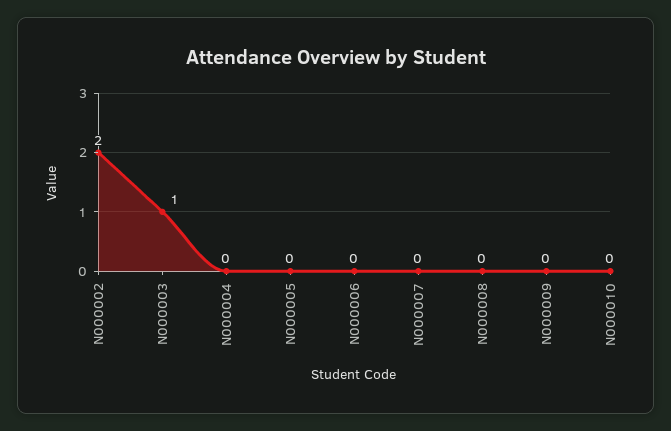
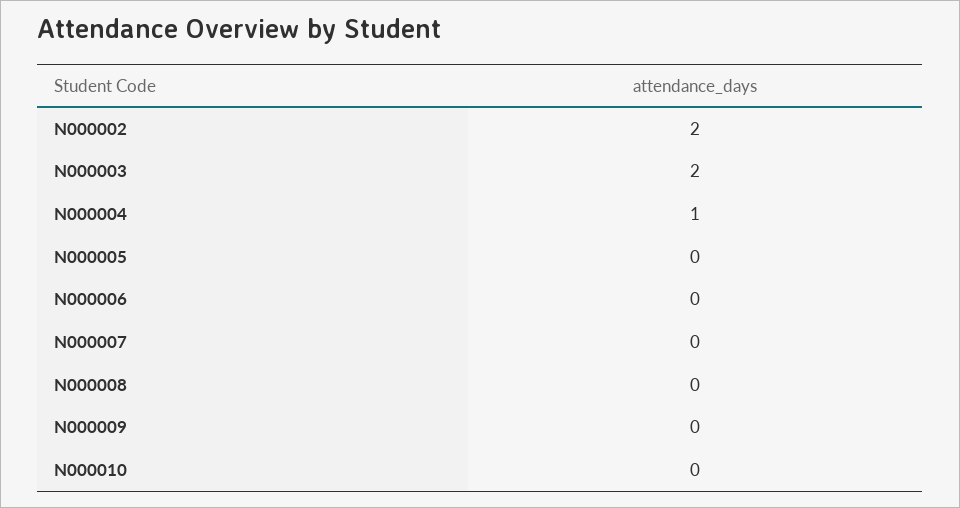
  {
    "N000002": 2,
-   "N000003": 1,
+   "N000003": 2,
-   "N000004": 0,
+   "N000004": 1,
    "N000005": 0,
    "N000006": 0,
    "N000007": 0,
    "N000008": 0,
    "N000009": 0,
    "N000010": 0
  }

